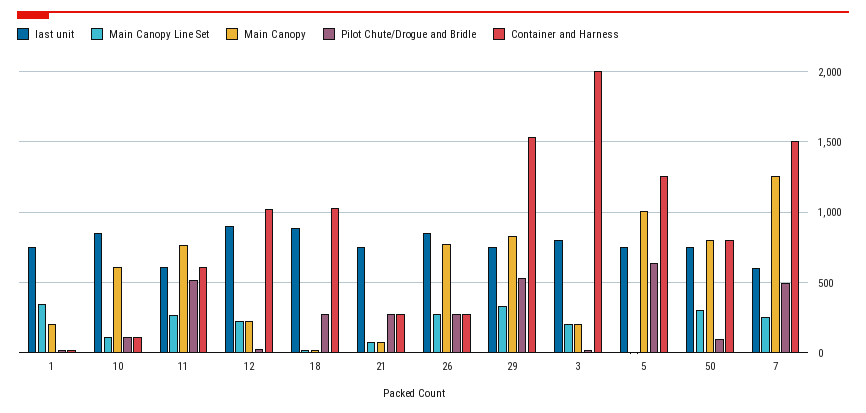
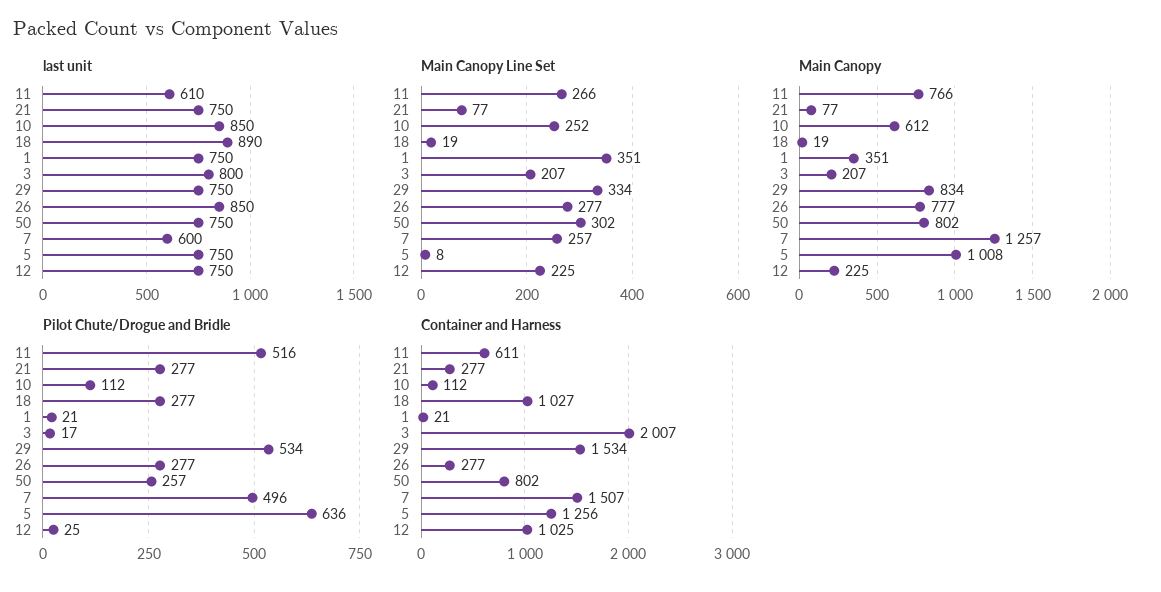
  {
    "last unit": {
      "1": 750,
      "10": 850,
      "11": 610,
-     "12": 900,
+     "12": 750,
      "18": 890,
      "21": 750,
      "26": 850,
      "29": 750,
      "3": 800,
      "5": 750,
      "50": 750,
      "7": 600
    },
    "Main Canopy Line Set": {
      "1": 351,
-     "10": 100,
+     "10": 252,
      "11": 266,
      "12": 225,
      "18": 19,
      "21": 77,
      "26": 277,
      "29": 334,
      "3": 207,
      "5": 8,
      "50": 302,
      "7": 257
    },
    "Main Canopy": {
-     "1": 200,
+     "1": 351,
      "10": 612,
      "11": 766,
      "12": 225,
      "18": 19,
      "21": 77,
      "26": 777,
      "29": 834,
      "3": 207,
      "5": 1008,
      "50": 802,
      "7": 1257
    },
    "Pilot Chute/Drogue and Bridle": {
      "1": 21,
      "10": 112,
      "11": 516,
      "12": 25,
      "18": 277,
      "21": 277,
      "26": 277,
      "29": 534,
      "3": 17,
      "5": 636,
-     "50": 100,
+     "50": 257,
      "7": 496
    },
    "Container and Harness": {
      "1": 21,
      "10": 112,
      "11": 611,
      "12": 1025,
      "18": 1027,
      "21": 277,
      "26": 277,
      "29": 1534,
      "3": 2007,
      "5": 1256,
      "50": 802,
      "7": 1507
    }
  }

